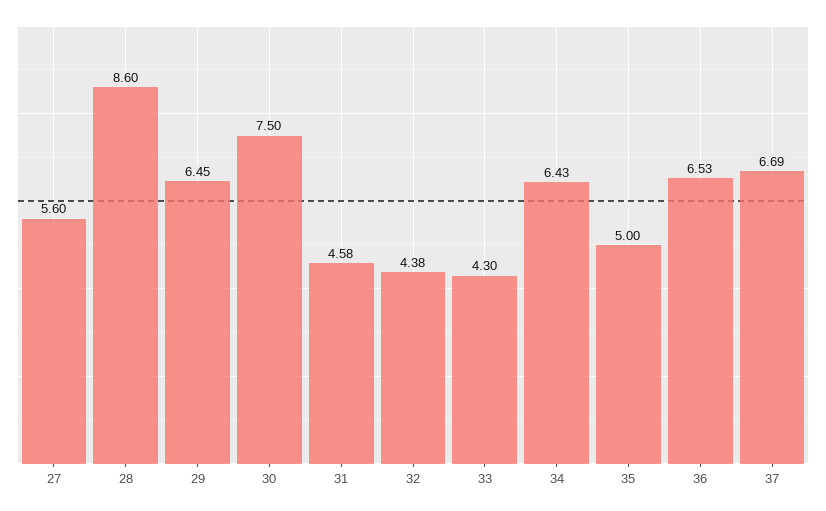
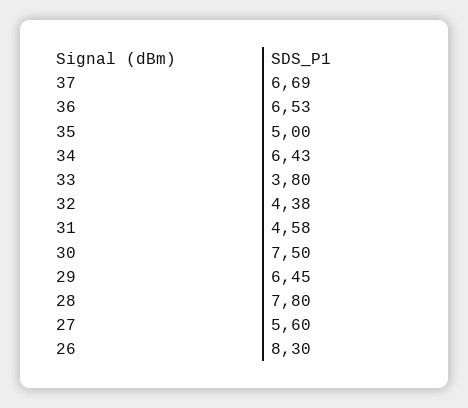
  {
    "27": 5.6,
-   "28": 8.6,
+   "28": 7.8,
    "29": 6.45,
    "30": 7.5,
    "31": 4.58,
    "32": 4.38,
-   "33": 4.3,
+   "33": 3.8,
    "34": 6.43,
    "35": 5,
    "36": 6.53,
-   "37": 6.69
+   "37": 6.69,
+   "26": 8.3
  }

